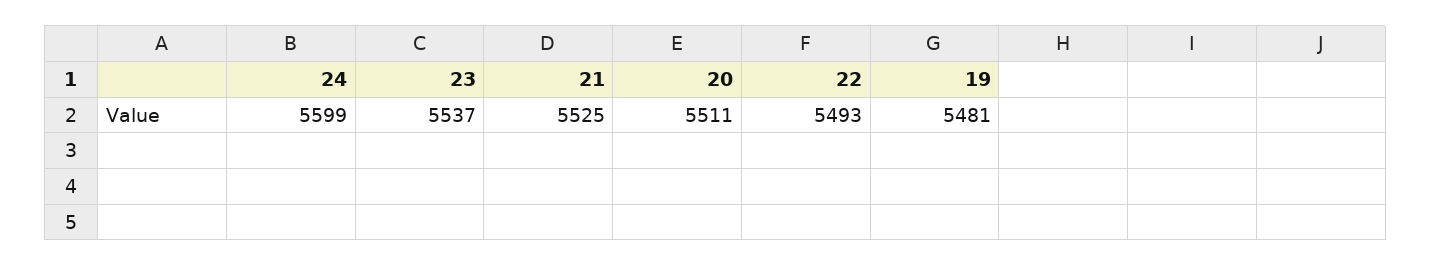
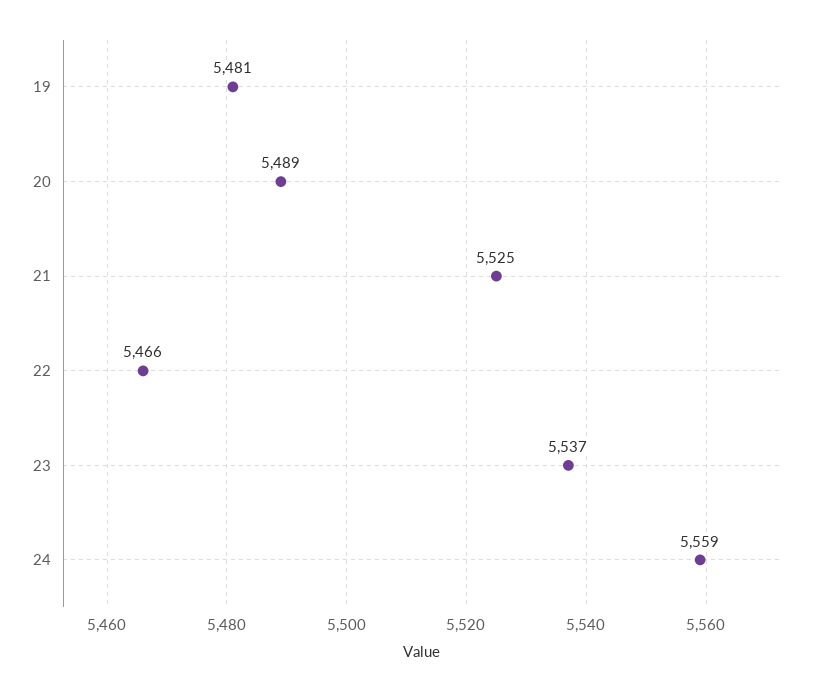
  {
-   "24": 5599,
+   "24": 5559,
    "23": 5537,
    "21": 5525,
-   "20": 5511,
+   "20": 5489,
-   "22": 5493,
+   "22": 5466,
    "19": 5481
  }

